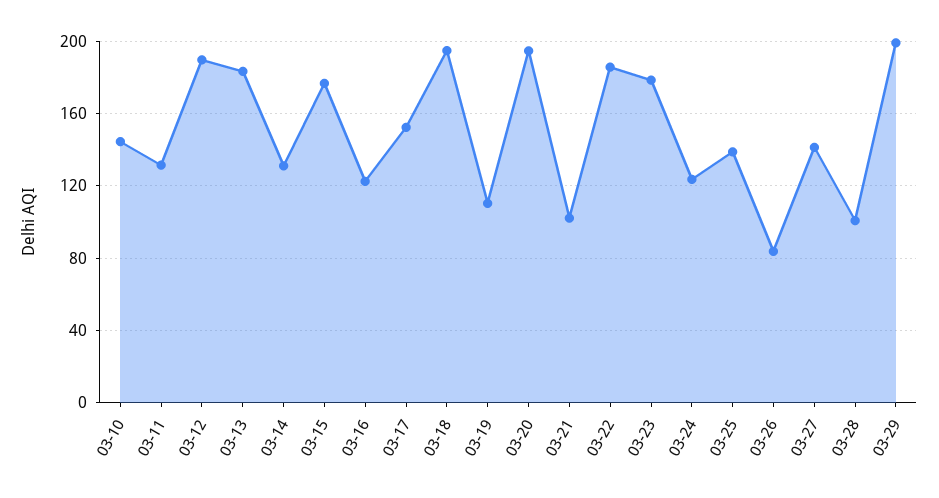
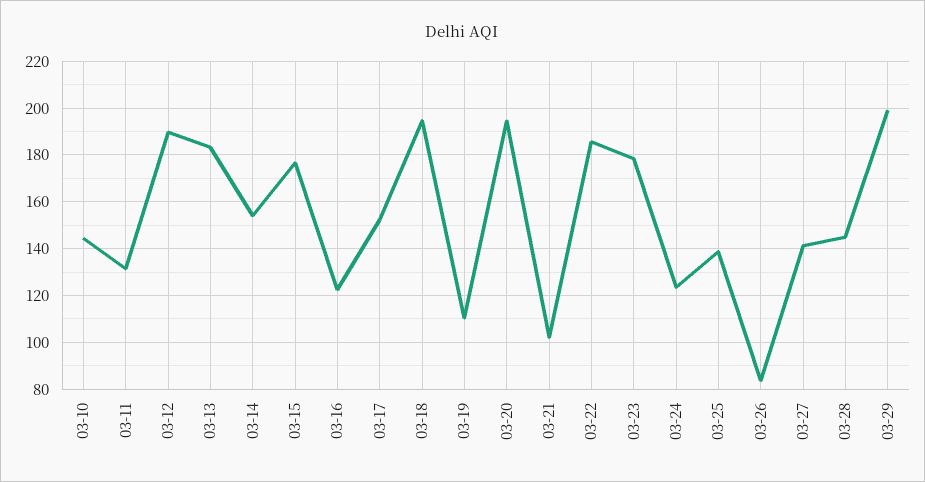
  {
    "03-10": 145,
    "03-11": 130,
    "03-12": 190,
    "03-13": 185,
-   "03-14": 130,
+   "03-14": 155,
    "03-15": 175,
    "03-16": 125,
    "03-17": 150,
    "03-18": 195,
    "03-19": 110,
    "03-20": 195,
    "03-21": 100,
    "03-22": 185,
    "03-23": 180,
    "03-24": 125,
    "03-25": 140,
    "03-26": 85,
    "03-27": 140,
-   "03-28": 100,
+   "03-28": 145,
    "03-29": 200
  }

